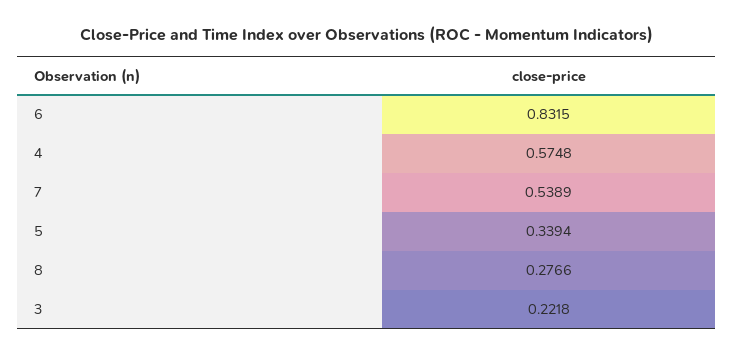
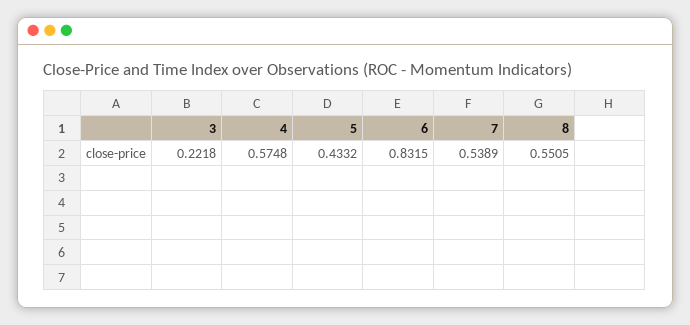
  {
    "6": 0.8315,
    "4": 0.5748,
    "7": 0.5389,
-   "5": 0.3394,
+   "5": 0.4332,
-   "8": 0.2766,
+   "8": 0.5505,
    "3": 0.2218
  }

